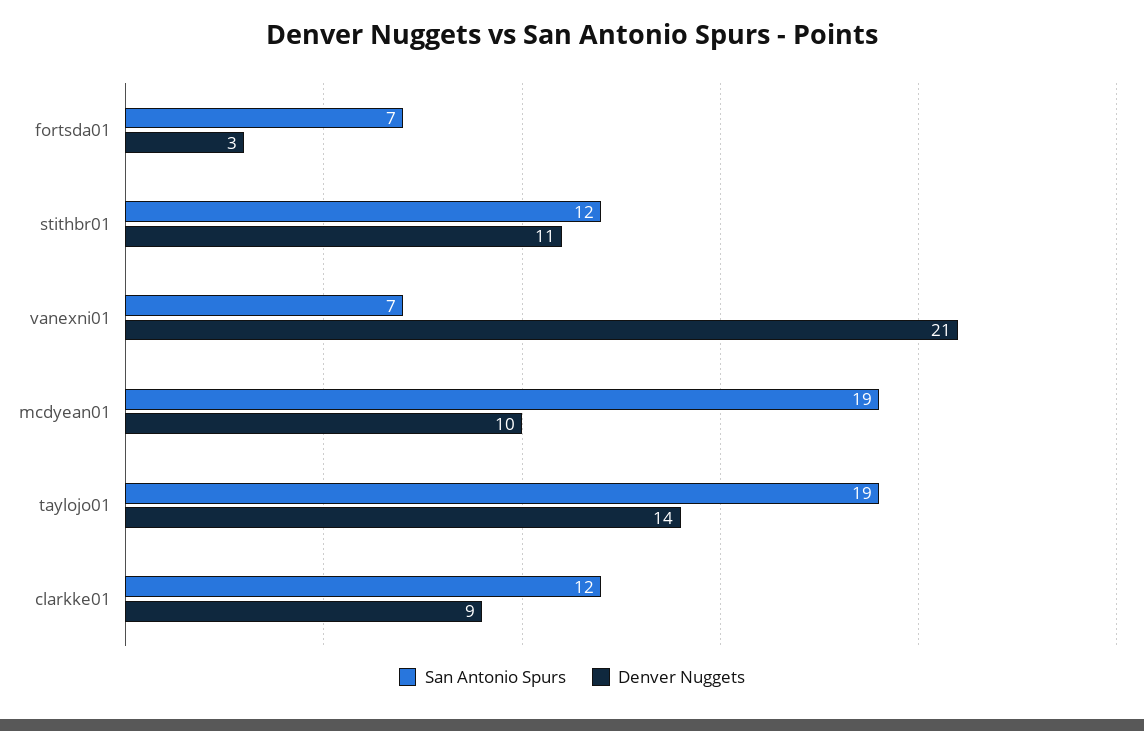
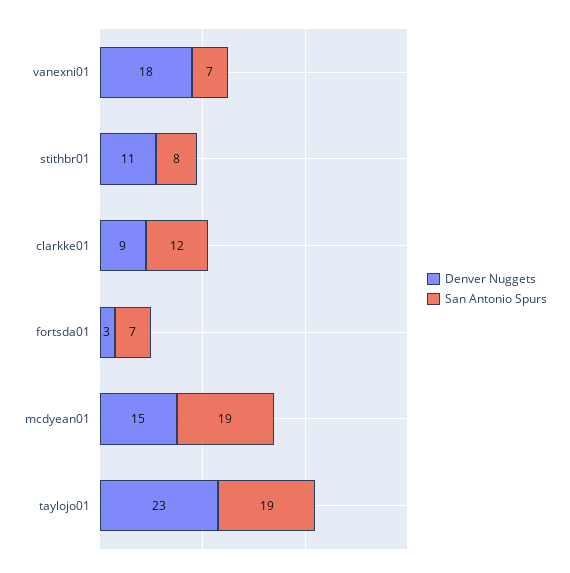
  {
    "San Antonio Spurs": {
      "fortsda01": 7,
-     "stithbr01": 12,
+     "stithbr01": 8,
      "vanexni01": 7,
      "mcdyean01": 19,
      "taylojo01": 19,
      "clarkke01": 12
    },
    "Denver Nuggets": {
      "fortsda01": 3,
      "stithbr01": 11,
-     "vanexni01": 21,
+     "vanexni01": 18,
-     "mcdyean01": 10,
+     "mcdyean01": 15,
-     "taylojo01": 14,
+     "taylojo01": 23,
      "clarkke01": 9
    }
  }

